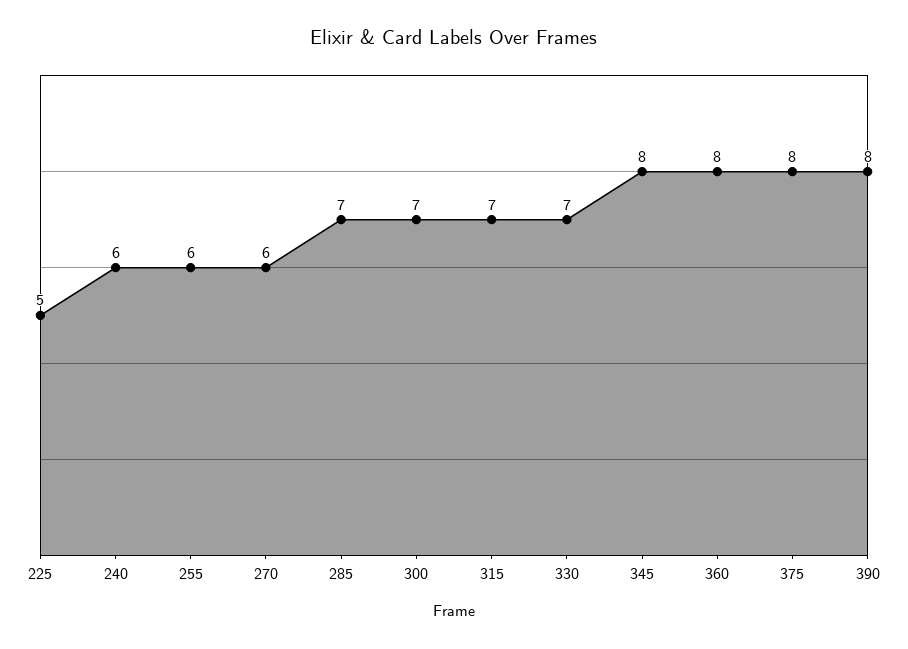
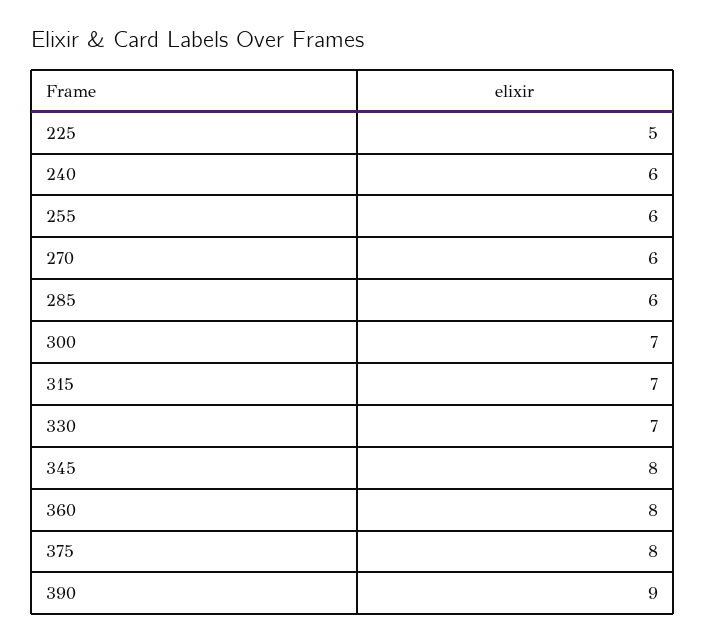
  {
    "225": 5,
    "240": 6,
    "255": 6,
    "270": 6,
-   "285": 7,
+   "285": 6,
    "300": 7,
    "315": 7,
    "330": 7,
    "345": 8,
    "360": 8,
    "375": 8,
-   "390": 8
+   "390": 9
  }

